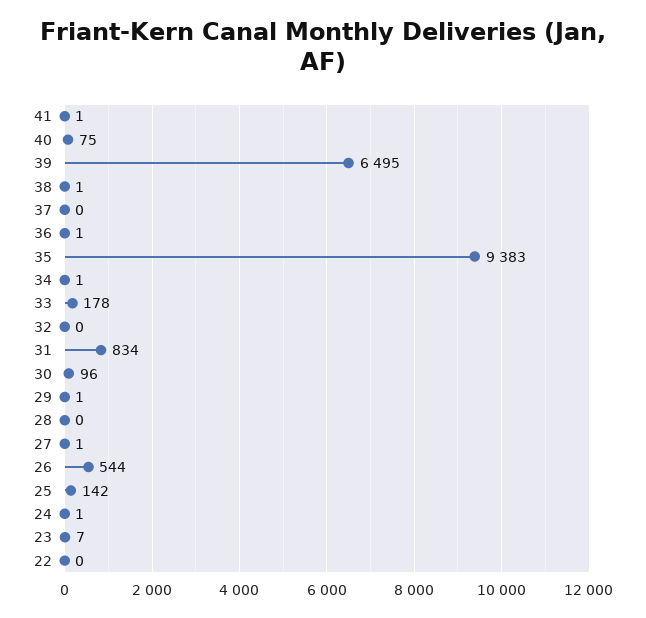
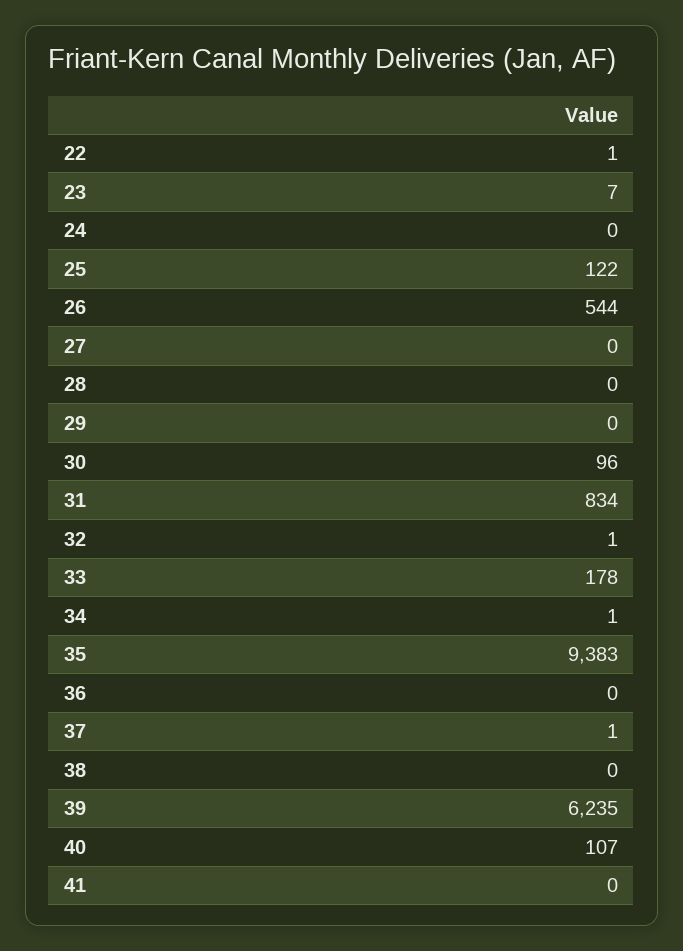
  {
-   "41": 1,
+   "41": 0,
-   "40": 75,
+   "40": 107,
-   "39": 6495,
+   "39": 6235,
-   "38": 1,
+   "38": 0,
-   "37": 0,
+   "37": 1,
-   "36": 1,
+   "36": 0,
    "35": 9383,
    "34": 1,
    "33": 178,
-   "32": 0,
+   "32": 1,
    "31": 834,
    "30": 96,
-   "29": 1,
+   "29": 0,
    "28": 0,
-   "27": 1,
+   "27": 0,
    "26": 544,
-   "25": 142,
+   "25": 122,
-   "24": 1,
+   "24": 0,
    "23": 7,
-   "22": 0
+   "22": 1
  }

